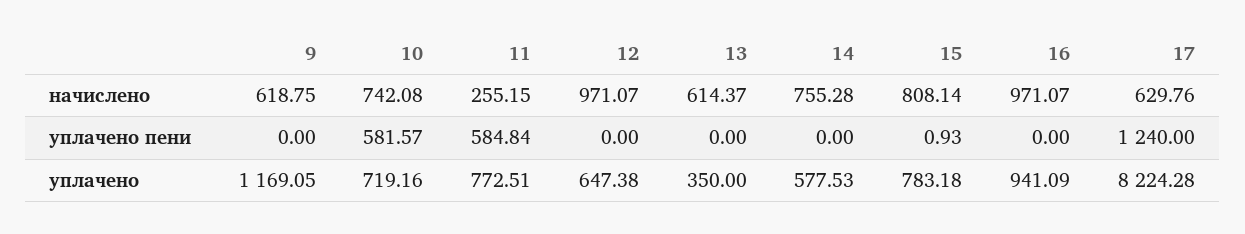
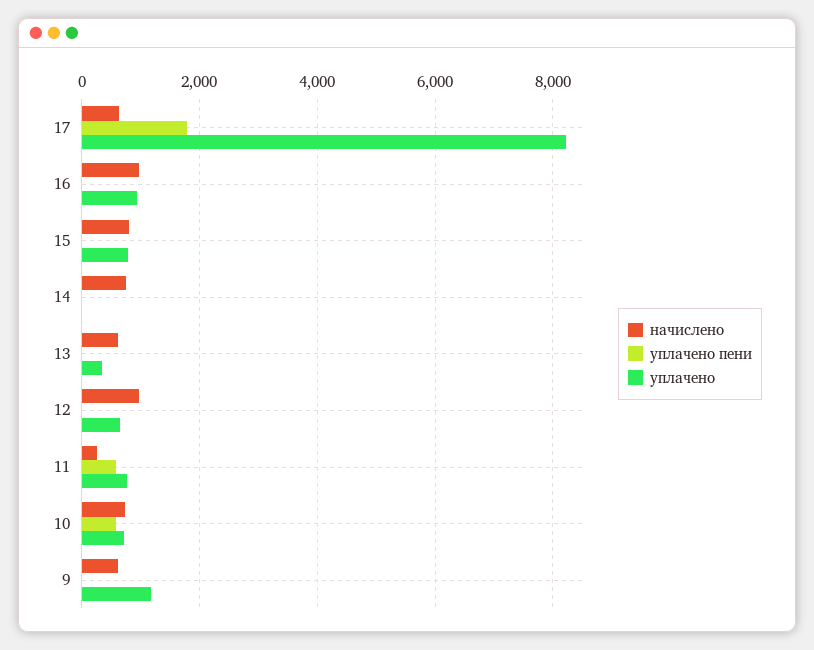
  {
    "начислено": {
      "9": 618.75,
      "10": 742.08,
      "11": 255.15,
      "12": 971.07,
      "13": 614.37,
      "14": 755.28,
      "15": 808.14,
      "16": 971.07,
      "17": 629.76
    },
    "уплачено пени": {
      "9": 0,
      "10": 581.57,
      "11": 584.84,
      "12": 0,
      "13": 0,
      "14": 0,
      "15": 0.93,
      "16": 0,
-     "17": 1240
+     "17": 1800
    },
    "уплачено": {
      "9": 1169.05,
      "10": 719.16,
      "11": 772.51,
      "12": 647.38,
      "13": 350,
-     "14": 577.53,
+     "14": 0,
      "15": 783.18,
      "16": 941.09,
      "17": 8224.28
    }
  }

